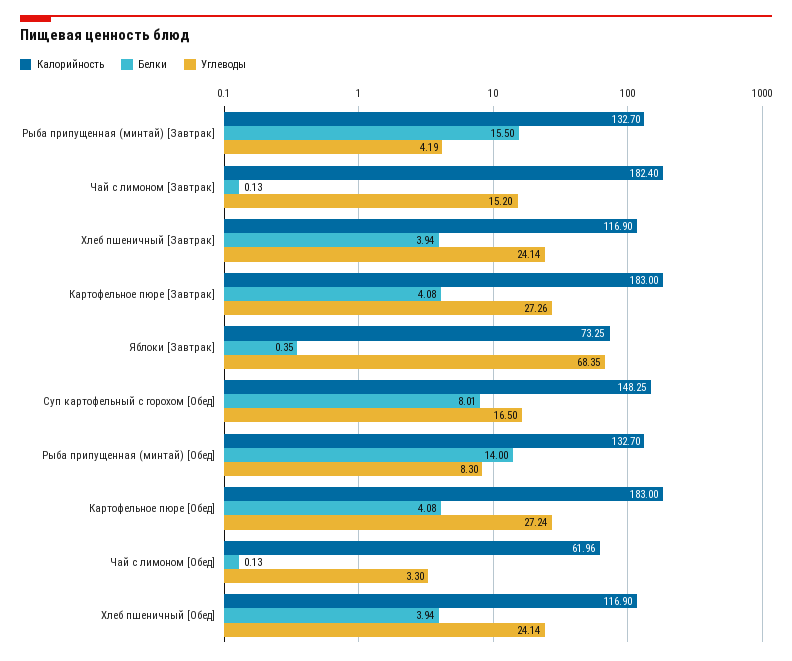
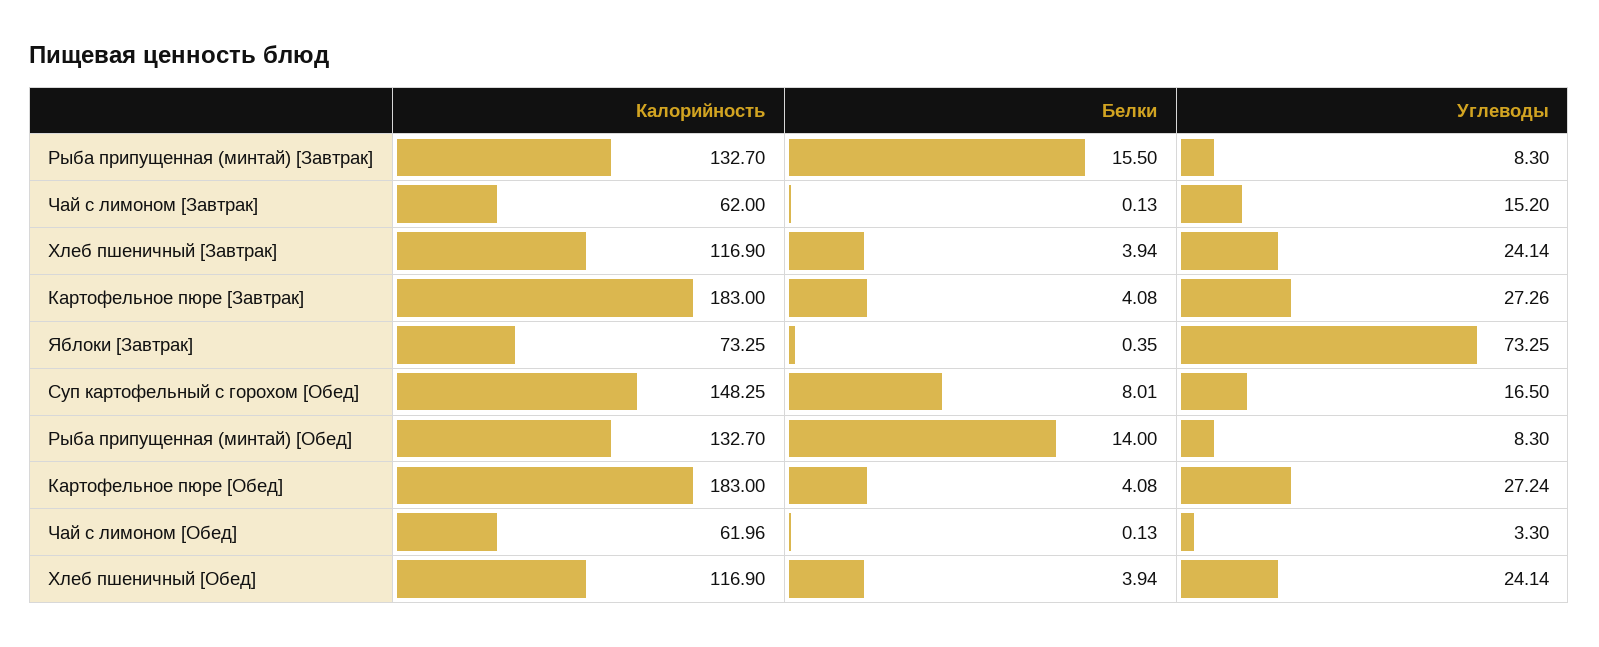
  {
    "Калорийность": {
      "Рыба припущенная (минтай) [Завтрак]": 132.7,
-     "Чай с лимоном [Завтрак]": 182.4,
+     "Чай с лимоном [Завтрак]": 62,
      "Хлеб пшеничный [Завтрак]": 116.9,
      "Картофельное пюре [Завтрак]": 183,
      "Яблоки [Завтрак]": 73.25,
      "Суп картофельный с горохом [Обед]": 148.25,
      "Рыба припущенная (минтай) [Обед]": 132.7,
      "Картофельное пюре [Обед]": 183,
      "Чай с лимоном [Обед]": 61.96,
      "Хлеб пшеничный [Обед]": 116.9
    },
    "Белки": {
      "Рыба припущенная (минтай) [Завтрак]": 15.5,
      "Чай с лимоном [Завтрак]": 0.13,
      "Хлеб пшеничный [Завтрак]": 3.94,
      "Картофельное пюре [Завтрак]": 4.08,
      "Яблоки [Завтрак]": 0.35,
      "Суп картофельный с горохом [Обед]": 8.01,
      "Рыба припущенная (минтай) [Обед]": 14,
      "Картофельное пюре [Обед]": 4.08,
      "Чай с лимоном [Обед]": 0.13,
      "Хлеб пшеничный [Обед]": 3.94
    },
    "Углеводы": {
-     "Рыба припущенная (минтай) [Завтрак]": 4.19,
+     "Рыба припущенная (минтай) [Завтрак]": 8.3,
      "Чай с лимоном [Завтрак]": 15.2,
      "Хлеб пшеничный [Завтрак]": 24.14,
      "Картофельное пюре [Завтрак]": 27.26,
-     "Яблоки [Завтрак]": 68.35,
+     "Яблоки [Завтрак]": 73.25,
      "Суп картофельный с горохом [Обед]": 16.5,
      "Рыба припущенная (минтай) [Обед]": 8.3,
      "Картофельное пюре [Обед]": 27.24,
      "Чай с лимоном [Обед]": 3.3,
      "Хлеб пшеничный [Обед]": 24.14
    }
  }

